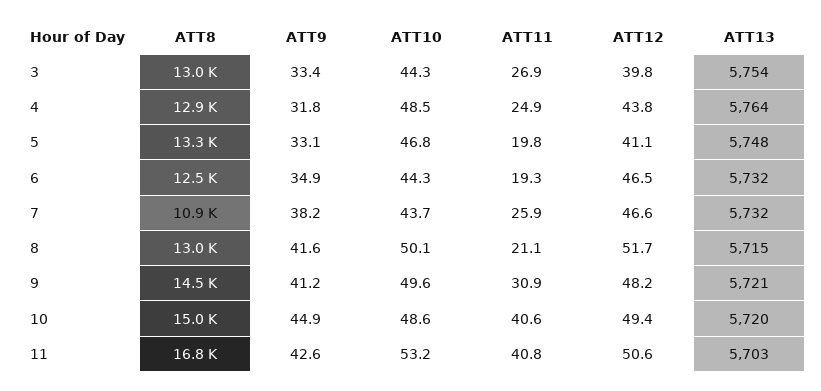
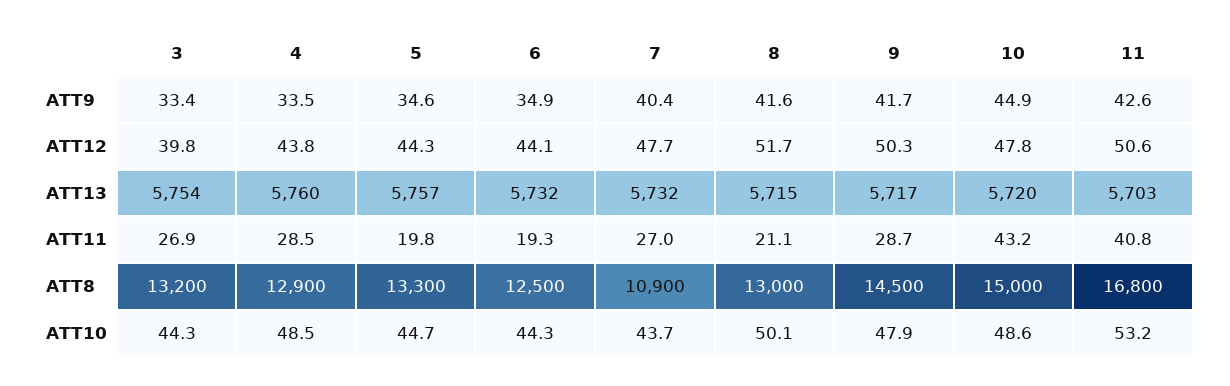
  {
    "ATT8": {
-     "3": 13000,
+     "3": 13200,
      "4": 12900,
      "5": 13300,
      "6": 12500,
      "7": 10900,
      "8": 13000,
      "9": 14500,
      "10": 15000,
      "11": 16800
    },
    "ATT9": {
      "3": 33.4,
-     "4": 31.8,
+     "4": 33.5,
-     "5": 33.1,
+     "5": 34.6,
      "6": 34.9,
-     "7": 38.2,
+     "7": 40.4,
      "8": 41.6,
-     "9": 41.2,
+     "9": 41.7,
      "10": 44.9,
      "11": 42.6
    },
    "ATT10": {
      "3": 44.3,
      "4": 48.5,
-     "5": 46.8,
+     "5": 44.7,
      "6": 44.3,
      "7": 43.7,
      "8": 50.1,
-     "9": 49.6,
+     "9": 47.9,
      "10": 48.6,
      "11": 53.2
    },
    "ATT11": {
      "3": 26.9,
-     "4": 24.9,
+     "4": 28.5,
      "5": 19.8,
      "6": 19.3,
-     "7": 25.9,
+     "7": 27,
      "8": 21.1,
-     "9": 30.9,
+     "9": 28.7,
-     "10": 40.6,
+     "10": 43.2,
      "11": 40.8
    },
    "ATT12": {
      "3": 39.8,
      "4": 43.8,
-     "5": 41.1,
+     "5": 44.3,
-     "6": 46.5,
+     "6": 44.1,
-     "7": 46.6,
+     "7": 47.7,
      "8": 51.7,
-     "9": 48.2,
+     "9": 50.3,
-     "10": 49.4,
+     "10": 47.8,
      "11": 50.6
    },
    "ATT13": {
      "3": 5754,
-     "4": 5764,
+     "4": 5760,
-     "5": 5748,
+     "5": 5757,
      "6": 5732,
      "7": 5732,
      "8": 5715,
-     "9": 5721,
+     "9": 5717,
      "10": 5720,
      "11": 5703
    }
  }

